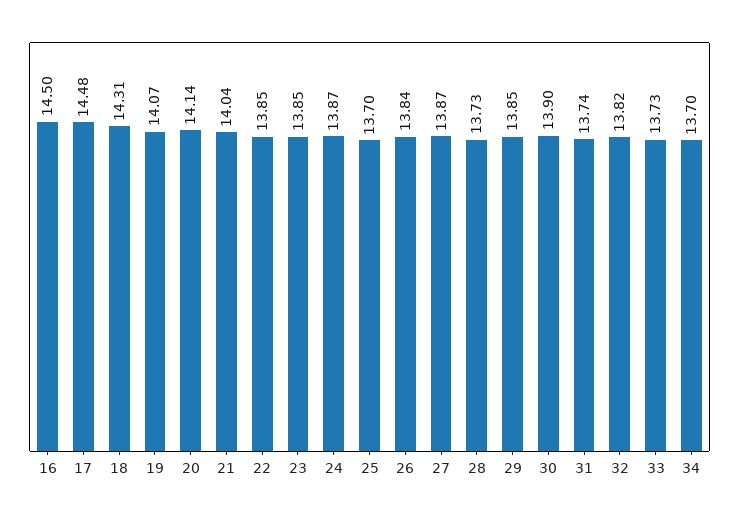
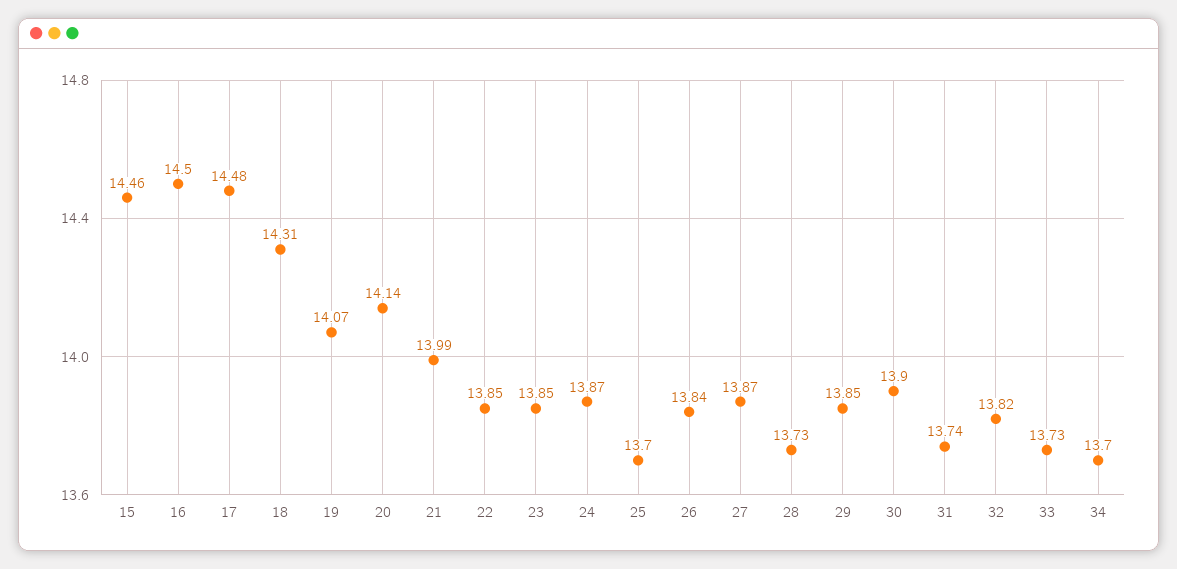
  {
    "16": 14.5,
    "17": 14.48,
    "18": 14.31,
    "19": 14.07,
    "20": 14.14,
-   "21": 14.04,
+   "21": 13.99,
    "22": 13.85,
    "23": 13.85,
    "24": 13.87,
    "25": 13.7,
    "26": 13.84,
    "27": 13.87,
    "28": 13.73,
    "29": 13.85,
    "30": 13.9,
    "31": 13.74,
    "32": 13.82,
    "33": 13.73,
-   "34": 13.7
+   "34": 13.7,
+   "15": 14.46
  }

